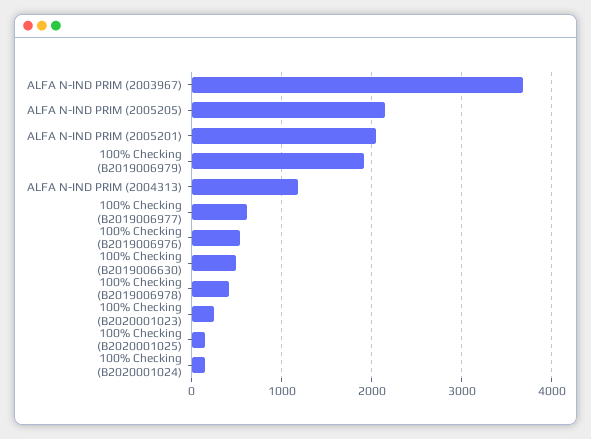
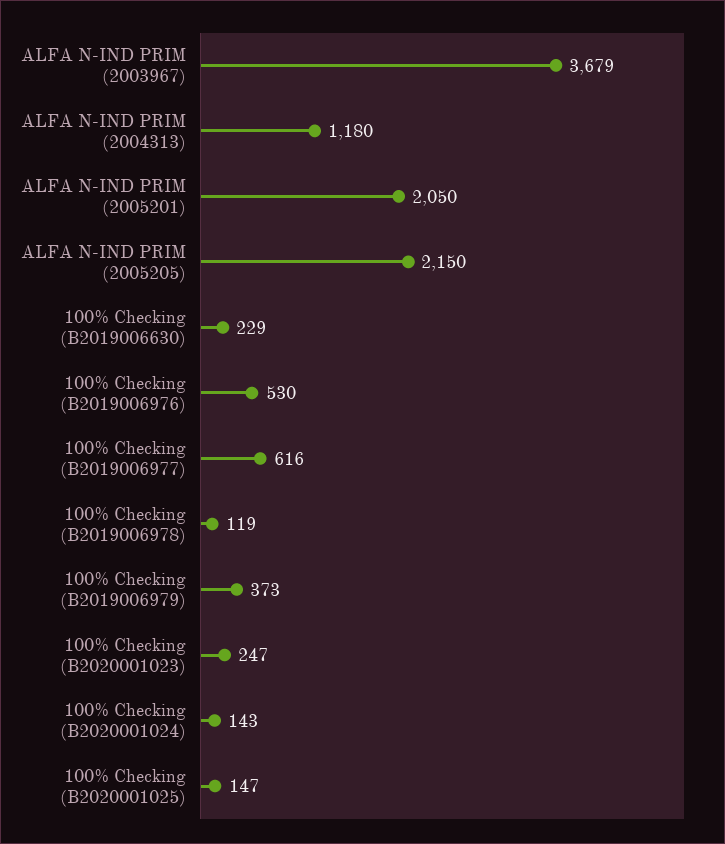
  {
    "ALFA N-IND PRIM (2003967)": 3679,
    "ALFA N-IND PRIM (2005205)": 2150,
    "ALFA N-IND PRIM (2005201)": 2050,
-   "100% Checking (B2019006979)": 1900,
+   "100% Checking (B2019006979)": 373,
    "ALFA N-IND PRIM (2004313)": 1180,
    "100% Checking (B2019006977)": 616,
    "100% Checking (B2019006976)": 530,
-   "100% Checking (B2019006630)": 500,
+   "100% Checking (B2019006630)": 229,
-   "100% Checking (B2019006978)": 400,
+   "100% Checking (B2019006978)": 119,
    "100% Checking (B2020001023)": 247,
    "100% Checking (B2020001025)": 147,
    "100% Checking (B2020001024)": 143
  }

